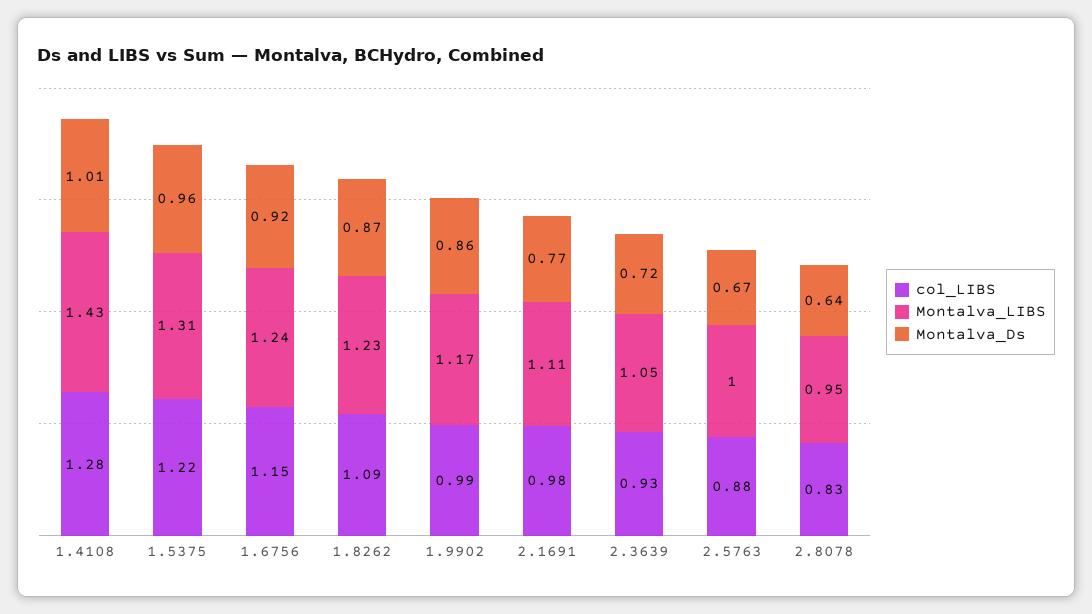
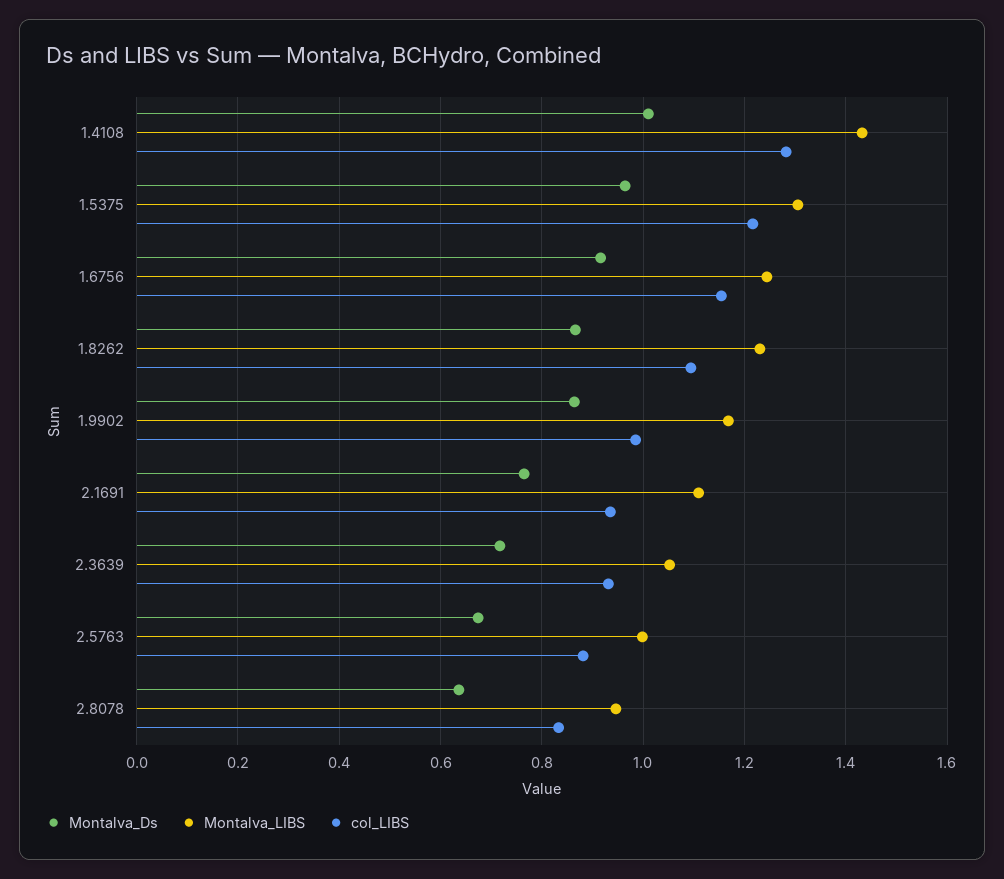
  {
    "col_LIBS": {
      "1.4108": 1.28,
      "1.5375": 1.22,
      "1.6756": 1.15,
      "1.8262": 1.09,
      "1.9902": 0.99,
-     "2.1691": 0.98,
+     "2.1691": 0.94,
      "2.3639": 0.93,
      "2.5763": 0.88,
      "2.8078": 0.83
    },
    "Montalva_LIBS": {
      "1.4108": 1.43,
      "1.5375": 1.31,
      "1.6756": 1.24,
      "1.8262": 1.23,
      "1.9902": 1.17,
      "2.1691": 1.11,
      "2.3639": 1.05,
      "2.5763": 1,
      "2.8078": 0.95
    },
    "Montalva_Ds": {
      "1.4108": 1.01,
      "1.5375": 0.96,
      "1.6756": 0.92,
      "1.8262": 0.87,
      "1.9902": 0.86,
      "2.1691": 0.77,
      "2.3639": 0.72,
      "2.5763": 0.67,
      "2.8078": 0.64
    }
  }

